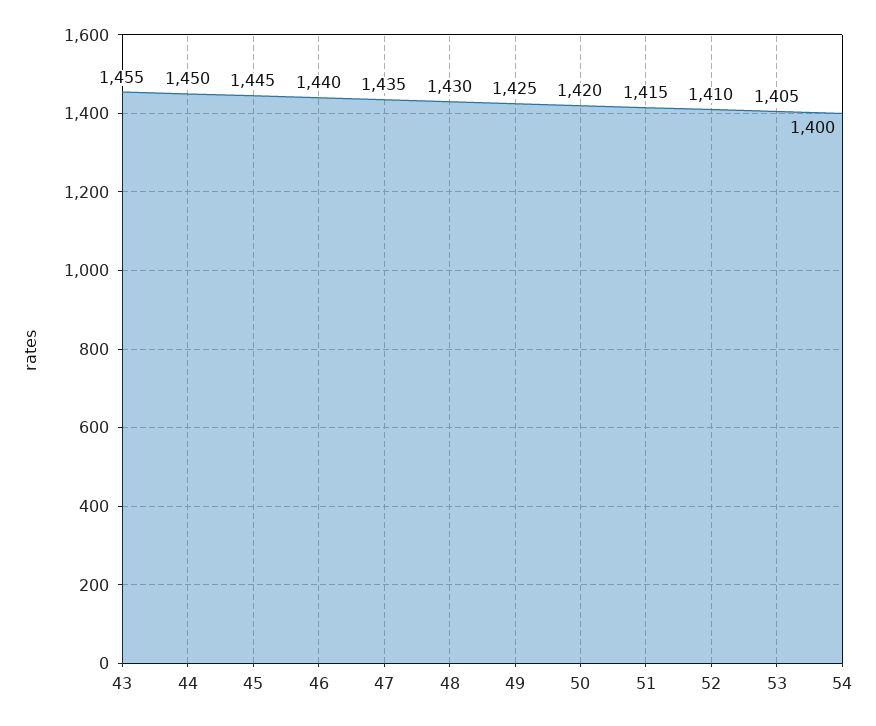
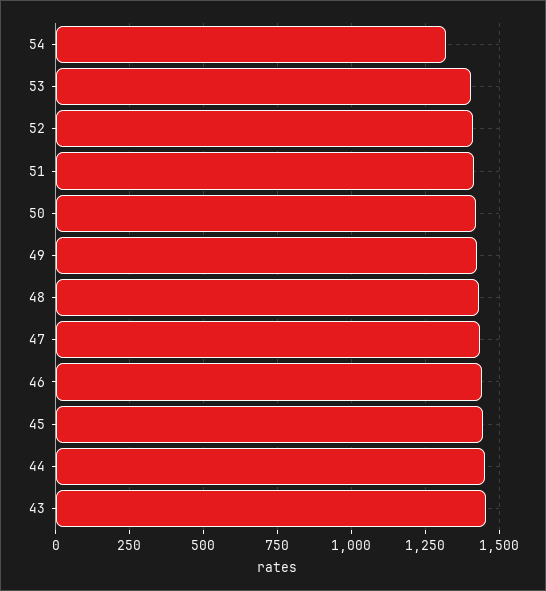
  {
    "43": 1455,
    "44": 1450,
    "45": 1445,
    "46": 1440,
    "47": 1435,
    "48": 1430,
    "49": 1425,
    "50": 1420,
    "51": 1415,
    "52": 1410,
    "53": 1405,
-   "54": 1400
+   "54": 1325
  }

